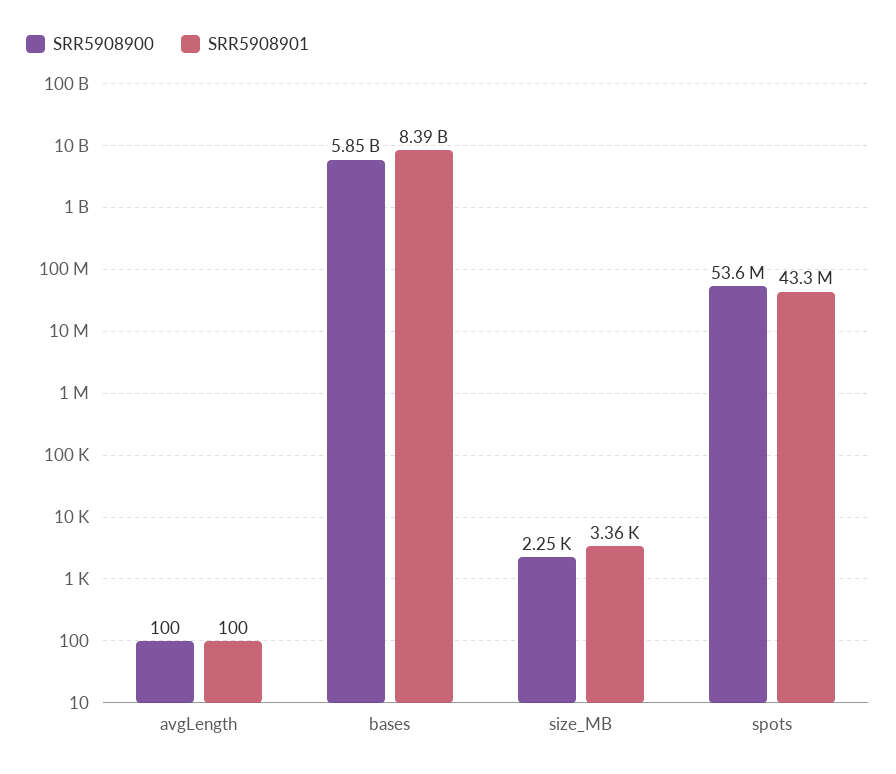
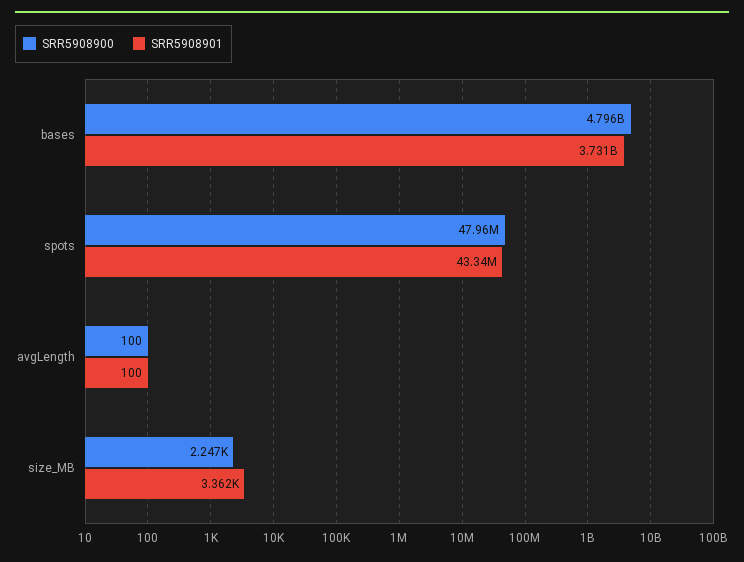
  {
    "SRR5908900": {
      "avgLength": 100,
-     "bases": 5850000000,
+     "bases": 4796000000,
      "size_MB": 2247,
-     "spots": 53600000
+     "spots": 47960000
    },
    "SRR5908901": {
      "avgLength": 100,
-     "bases": 8390000000,
+     "bases": 3731000000,
      "size_MB": 3362,
      "spots": 43340000
    }
  }

